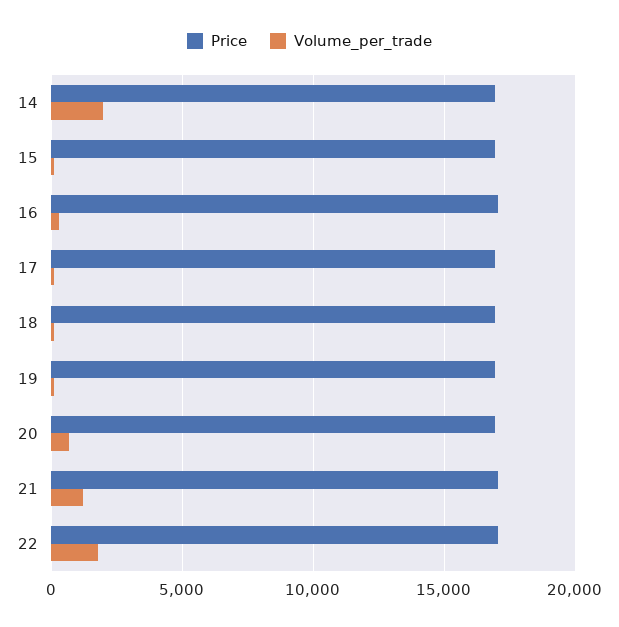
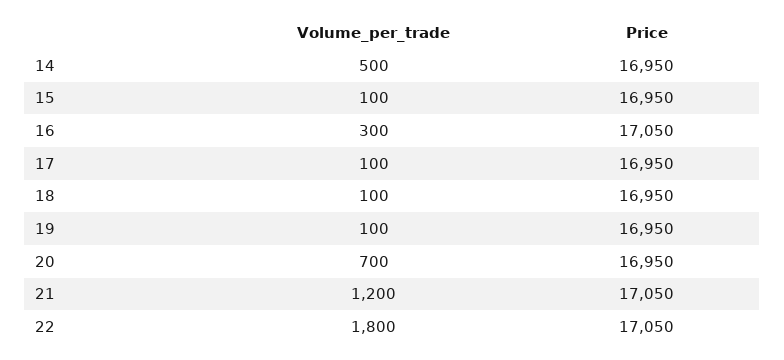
  {
    "Price": {
      "14": 16950,
      "15": 16950,
      "16": 17050,
      "17": 16950,
      "18": 16950,
      "19": 16950,
      "20": 16950,
      "21": 17050,
      "22": 17050
    },
    "Volume_per_trade": {
-     "14": 2000,
+     "14": 500,
      "15": 100,
      "16": 300,
      "17": 100,
      "18": 100,
      "19": 100,
      "20": 700,
      "21": 1200,
      "22": 1800
    }
  }

